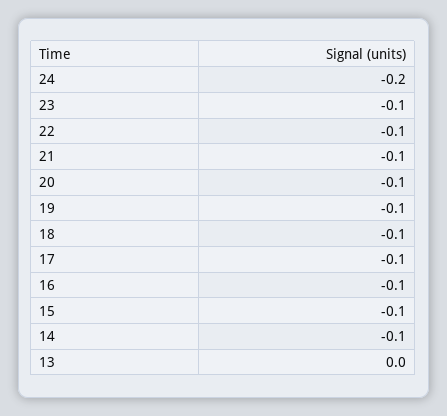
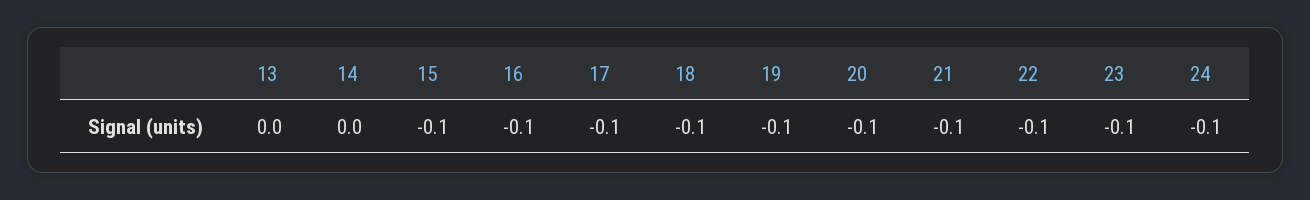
  {
-   "24": -0.2,
+   "24": -0.1,
    "23": -0.1,
    "22": -0.1,
    "21": -0.1,
    "20": -0.1,
    "19": -0.1,
    "18": -0.1,
    "17": -0.1,
    "16": -0.1,
    "15": -0.1,
-   "14": -0.1,
+   "14": 0,
    "13": 0
  }

